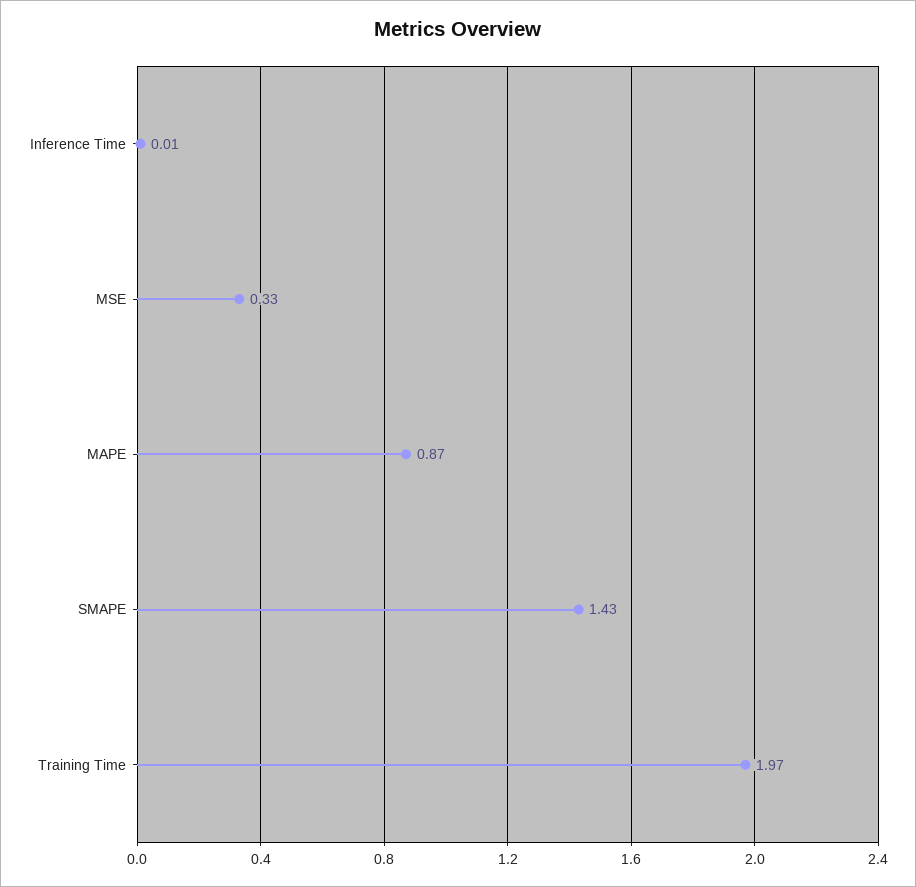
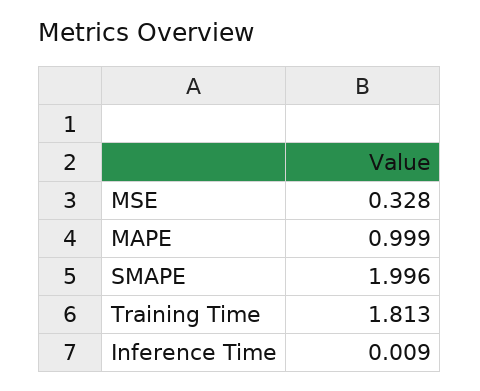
  {
    "Inference Time": 0.009,
    "MSE": 0.328,
-   "MAPE": 0.87,
+   "MAPE": 0.999,
-   "SMAPE": 1.43,
+   "SMAPE": 1.996,
-   "Training Time": 1.97
+   "Training Time": 1.813
  }

